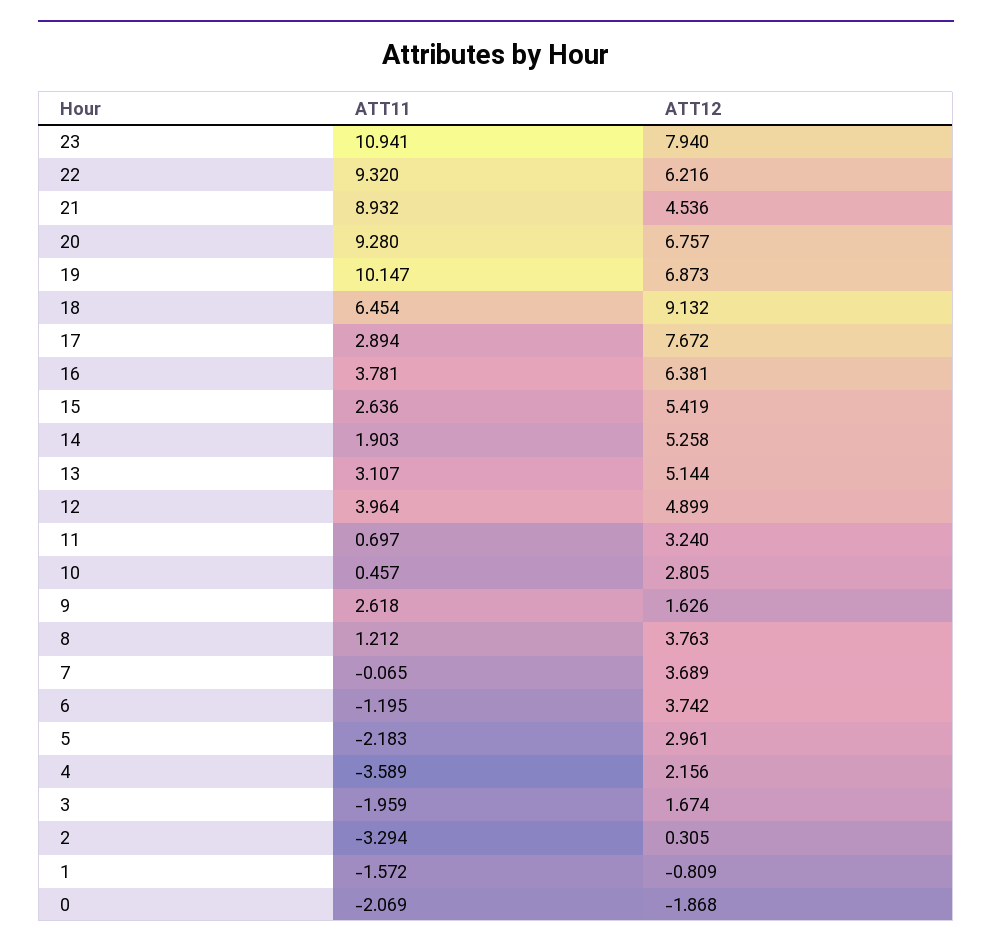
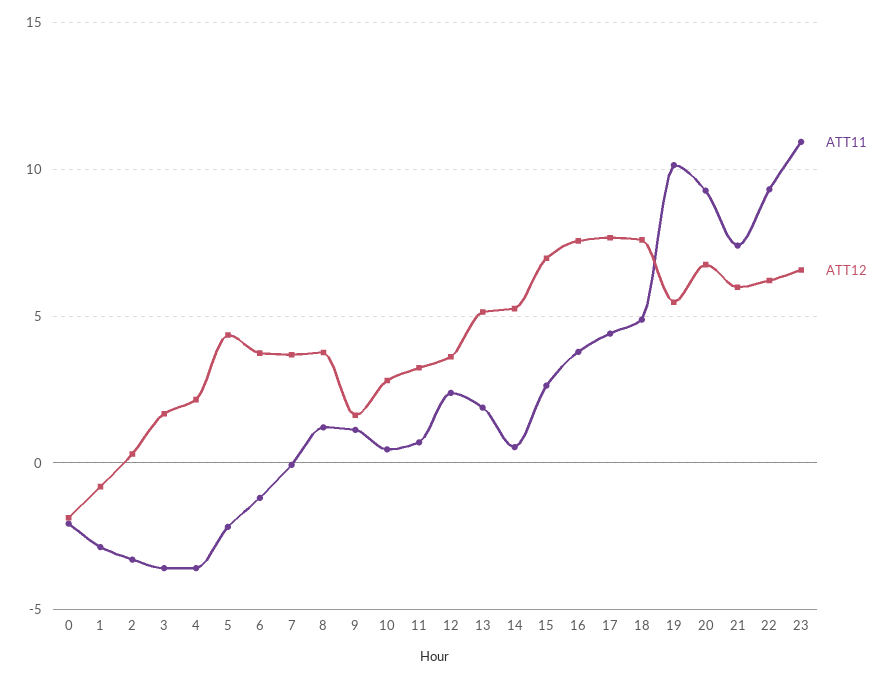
  {
    "ATT11": {
      "23": 10.941,
      "22": 9.32,
-     "21": 8.932,
+     "21": 7.5,
      "20": 9.28,
      "19": 10.147,
-     "18": 6.454,
+     "18": 5,
-     "17": 2.894,
+     "17": 4.5,
      "16": 3.781,
      "15": 2.636,
-     "14": 1.903,
+     "14": 0.5,
-     "13": 3.107,
+     "13": 2,
-     "12": 3.964,
+     "12": 2.5,
      "11": 0.697,
      "10": 0.457,
-     "9": 2.618,
+     "9": 1,
      "8": 1.212,
      "7": -0.065,
      "6": -1.195,
      "5": -2.183,
      "4": -3.589,
-     "3": -1.959,
+     "3": -3.5,
      "2": -3.294,
-     "1": -1.572,
+     "1": -3,
      "0": -2.069
    },
    "ATT12": {
-     "23": 7.94,
+     "23": 6.5,
      "22": 6.216,
-     "21": 4.536,
+     "21": 6,
      "20": 6.757,
-     "19": 6.873,
+     "19": 5.5,
-     "18": 9.132,
+     "18": 7.5,
      "17": 7.672,
-     "16": 6.381,
+     "16": 7.5,
-     "15": 5.419,
+     "15": 7,
      "14": 5.258,
      "13": 5.144,
-     "12": 4.899,
+     "12": 3.5,
      "11": 3.24,
      "10": 2.805,
      "9": 1.626,
      "8": 3.763,
      "7": 3.689,
      "6": 3.742,
-     "5": 2.961,
+     "5": 4.5,
      "4": 2.156,
      "3": 1.674,
      "2": 0.305,
      "1": -0.809,
      "0": -1.868
    }
  }

